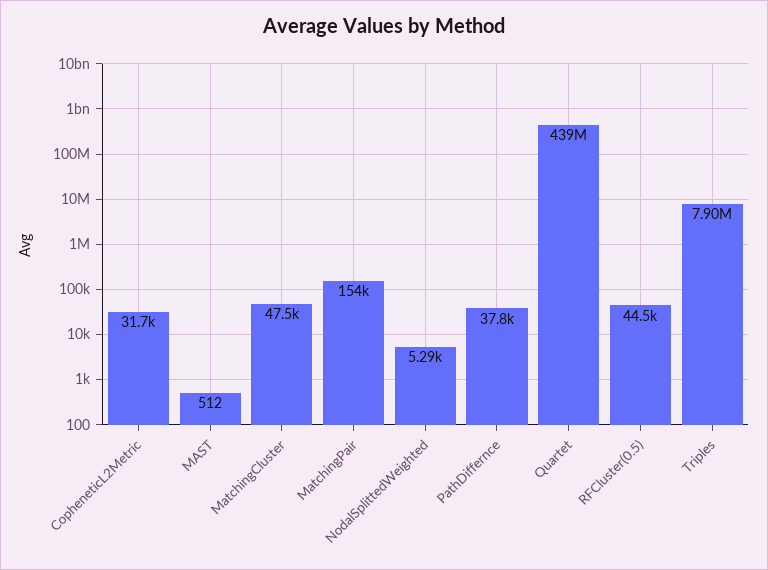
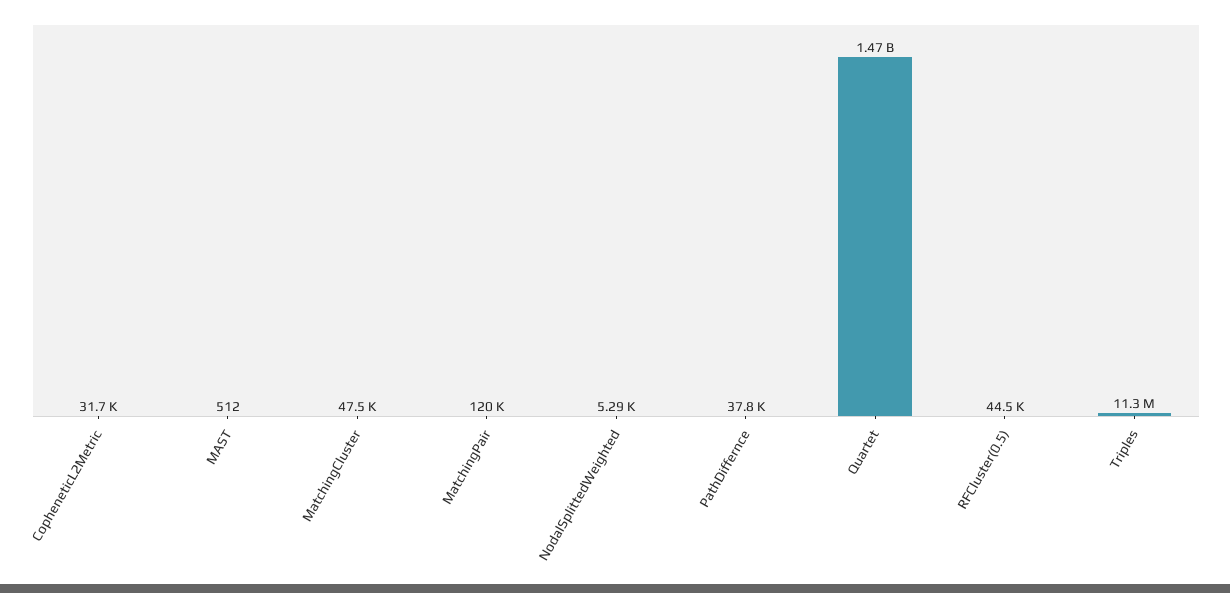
  {
    "CopheneticL2Metric": 31700,
    "MAST": 512,
    "MatchingCluster": 47500,
-   "MatchingPair": 154000,
+   "MatchingPair": 120000,
    "NodalSplittedWeighted": 5290,
    "PathDiffernce": 37800,
-   "Quartet": 439000000,
+   "Quartet": 1470000000,
    "RFCluster(0.5)": 44500,
-   "Triples": 7900000
+   "Triples": 11300000
  }

